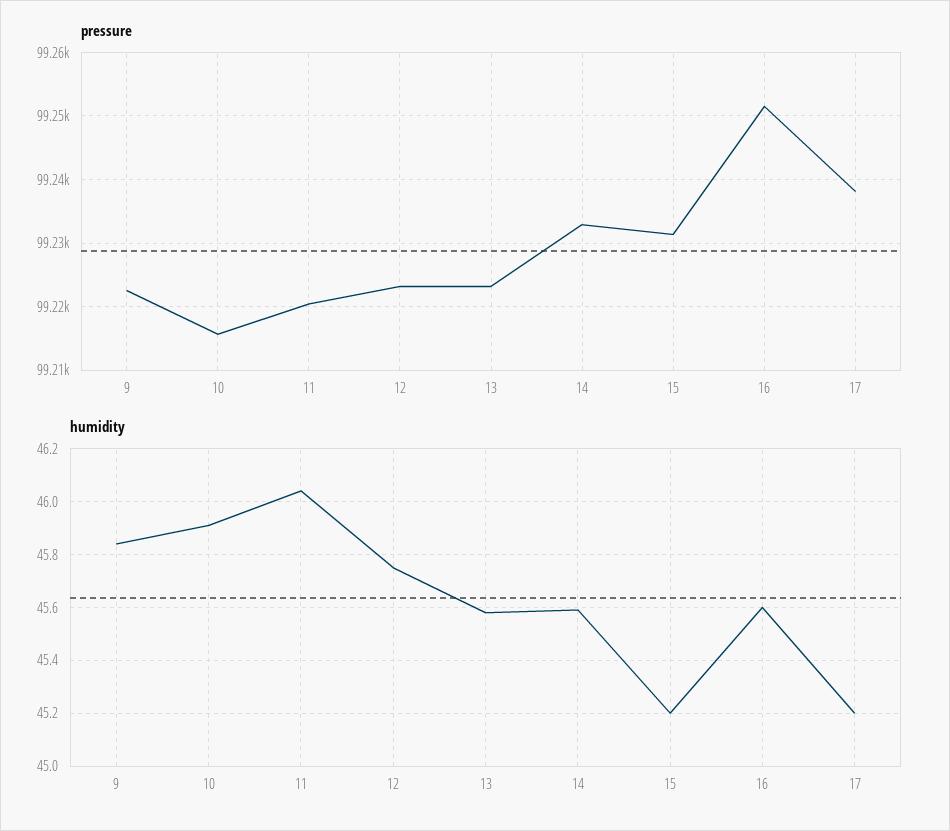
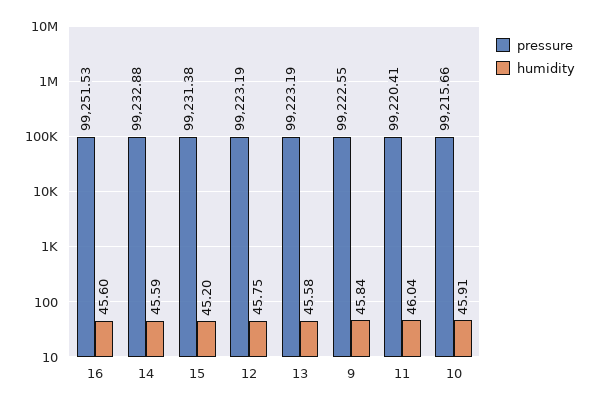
  {
    "pressure": {
      "9": 99222.55,
      "10": 99215.66,
      "11": 99220.41,
      "12": 99223.19,
      "13": 99223.19,
      "14": 99232.88,
      "15": 99231.38,
-     "16": 99251.53,
+     "16": 99251.53
-     "17": 99238
    },
    "humidity": {
      "9": 45.84,
      "10": 45.91,
      "11": 46.04,
      "12": 45.75,
      "13": 45.58,
      "14": 45.59,
      "15": 45.2,
-     "16": 45.6,
+     "16": 45.6
-     "17": 45.2
    }
  }

